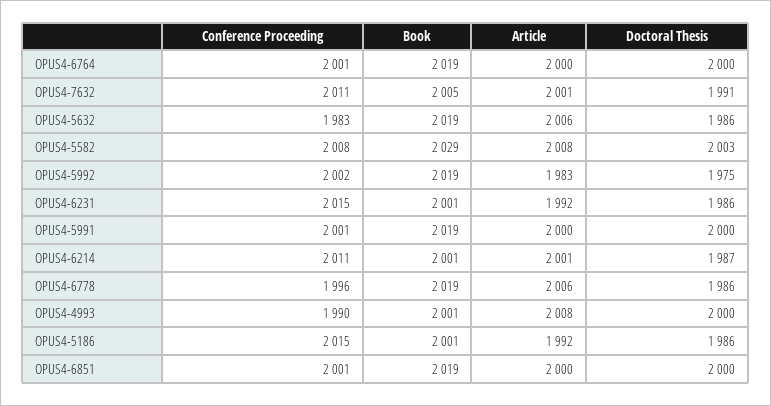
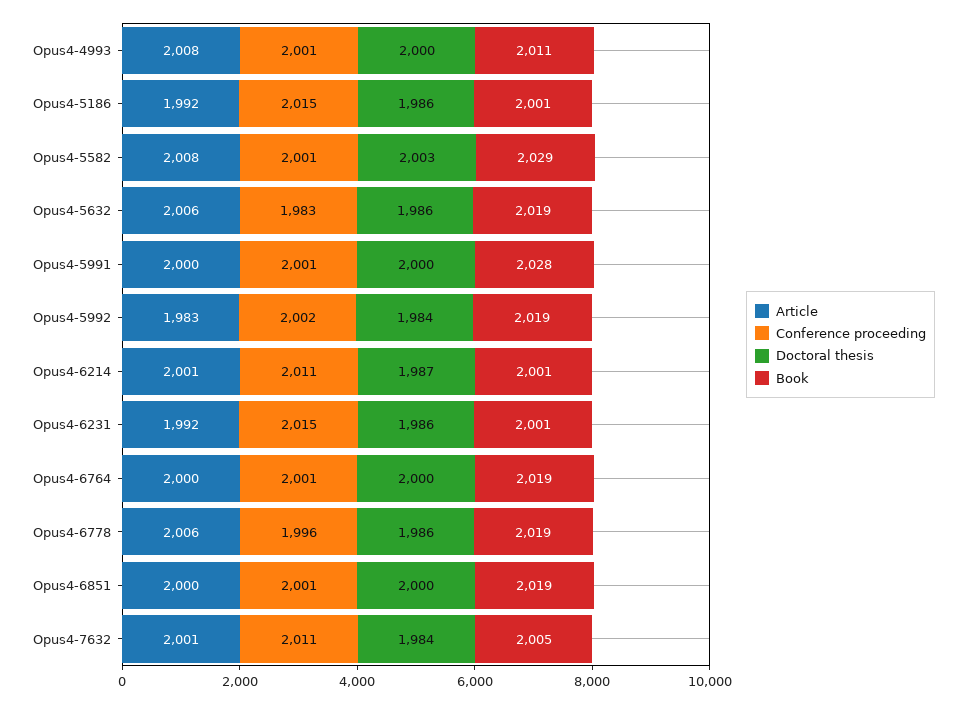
  {
    "Conference Proceeding": {
      "OPUS4-6764": 2001,
      "OPUS4-7632": 2011,
      "OPUS4-5632": 1983,
-     "OPUS4-5582": 2008,
+     "OPUS4-5582": 2001,
      "OPUS4-5992": 2002,
      "OPUS4-6231": 2015,
      "OPUS4-5991": 2001,
      "OPUS4-6214": 2011,
      "OPUS4-6778": 1996,
-     "OPUS4-4993": 1990,
+     "OPUS4-4993": 2001,
      "OPUS4-5186": 2015,
      "OPUS4-6851": 2001
    },
    "Book": {
      "OPUS4-6764": 2019,
      "OPUS4-7632": 2005,
      "OPUS4-5632": 2019,
      "OPUS4-5582": 2029,
      "OPUS4-5992": 2019,
      "OPUS4-6231": 2001,
-     "OPUS4-5991": 2019,
+     "OPUS4-5991": 2028,
      "OPUS4-6214": 2001,
      "OPUS4-6778": 2019,
-     "OPUS4-4993": 2001,
+     "OPUS4-4993": 2011,
      "OPUS4-5186": 2001,
      "OPUS4-6851": 2019
    },
    "Article": {
      "OPUS4-6764": 2000,
      "OPUS4-7632": 2001,
      "OPUS4-5632": 2006,
      "OPUS4-5582": 2008,
      "OPUS4-5992": 1983,
      "OPUS4-6231": 1992,
      "OPUS4-5991": 2000,
      "OPUS4-6214": 2001,
      "OPUS4-6778": 2006,
      "OPUS4-4993": 2008,
      "OPUS4-5186": 1992,
      "OPUS4-6851": 2000
    },
    "Doctoral Thesis": {
      "OPUS4-6764": 2000,
-     "OPUS4-7632": 1991,
+     "OPUS4-7632": 1984,
      "OPUS4-5632": 1986,
      "OPUS4-5582": 2003,
-     "OPUS4-5992": 1975,
+     "OPUS4-5992": 1984,
      "OPUS4-6231": 1986,
      "OPUS4-5991": 2000,
      "OPUS4-6214": 1987,
      "OPUS4-6778": 1986,
      "OPUS4-4993": 2000,
      "OPUS4-5186": 1986,
      "OPUS4-6851": 2000
    }
  }

